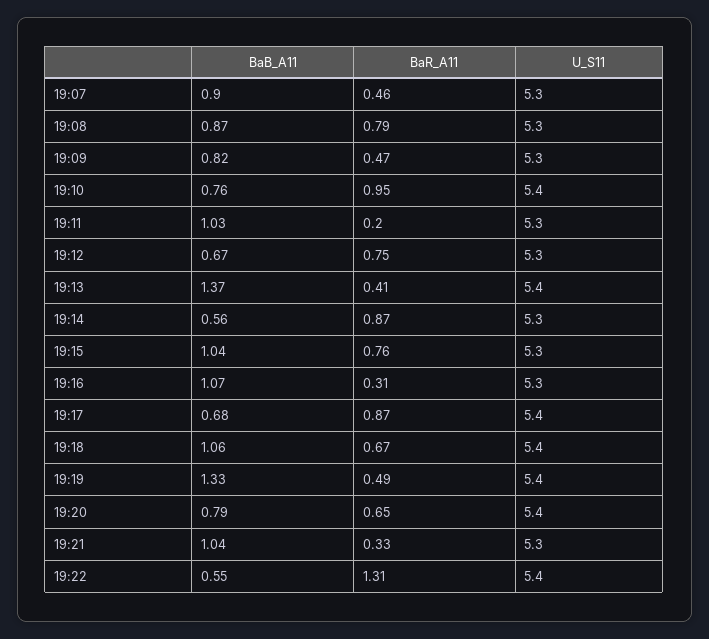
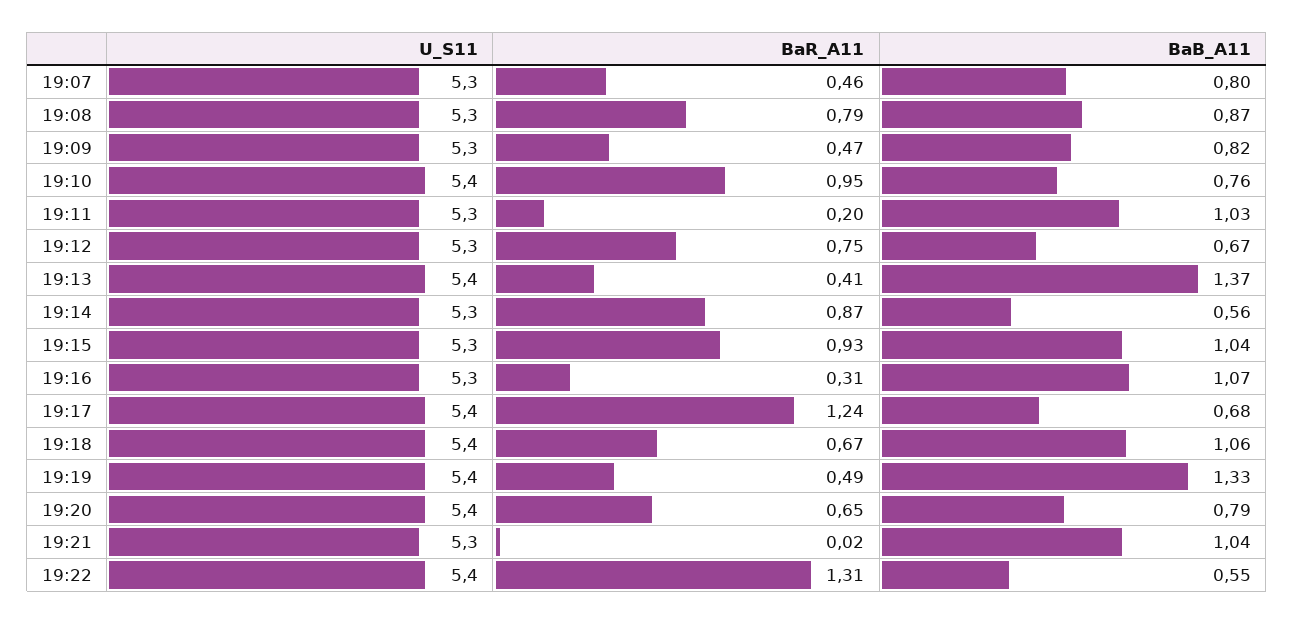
  {
    "BaB_A11": {
-     "19:07": 0.9,
+     "19:07": 0.8,
      "19:08": 0.87,
      "19:09": 0.82,
      "19:10": 0.76,
      "19:11": 1.03,
      "19:12": 0.67,
      "19:13": 1.37,
      "19:14": 0.56,
      "19:15": 1.04,
      "19:16": 1.07,
      "19:17": 0.68,
      "19:18": 1.06,
      "19:19": 1.33,
      "19:20": 0.79,
      "19:21": 1.04,
      "19:22": 0.55
    },
    "BaR_A11": {
      "19:07": 0.46,
      "19:08": 0.79,
      "19:09": 0.47,
      "19:10": 0.95,
      "19:11": 0.2,
      "19:12": 0.75,
      "19:13": 0.41,
      "19:14": 0.87,
-     "19:15": 0.76,
+     "19:15": 0.93,
      "19:16": 0.31,
-     "19:17": 0.87,
+     "19:17": 1.24,
      "19:18": 0.67,
      "19:19": 0.49,
      "19:20": 0.65,
-     "19:21": 0.33,
+     "19:21": 0.02,
      "19:22": 1.31
    },
    "U_S11": {
      "19:07": 5.3,
      "19:08": 5.3,
      "19:09": 5.3,
      "19:10": 5.4,
      "19:11": 5.3,
      "19:12": 5.3,
      "19:13": 5.4,
      "19:14": 5.3,
      "19:15": 5.3,
      "19:16": 5.3,
      "19:17": 5.4,
      "19:18": 5.4,
      "19:19": 5.4,
      "19:20": 5.4,
      "19:21": 5.3,
      "19:22": 5.4
    }
  }

